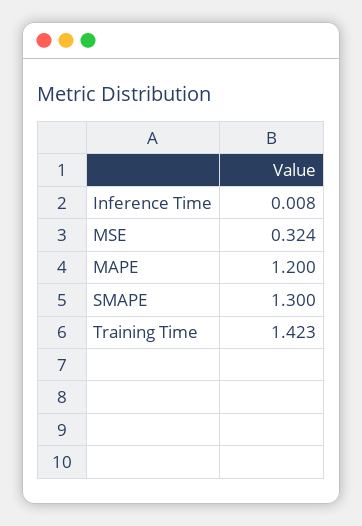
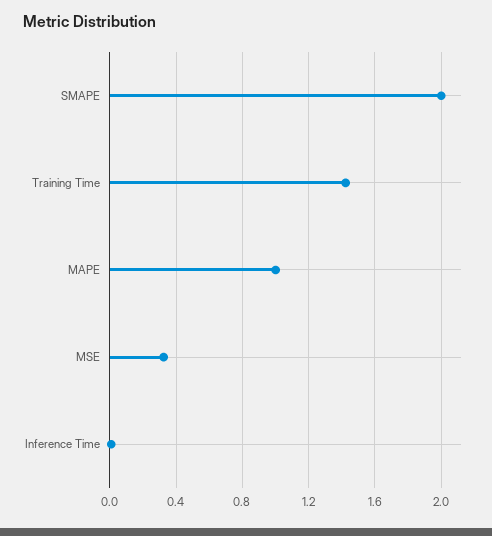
  {
    "Inference Time": 0.008,
    "MSE": 0.324,
-   "MAPE": 1.2,
+   "MAPE": 1,
-   "SMAPE": 1.3,
+   "SMAPE": 2,
    "Training Time": 1.423
  }

